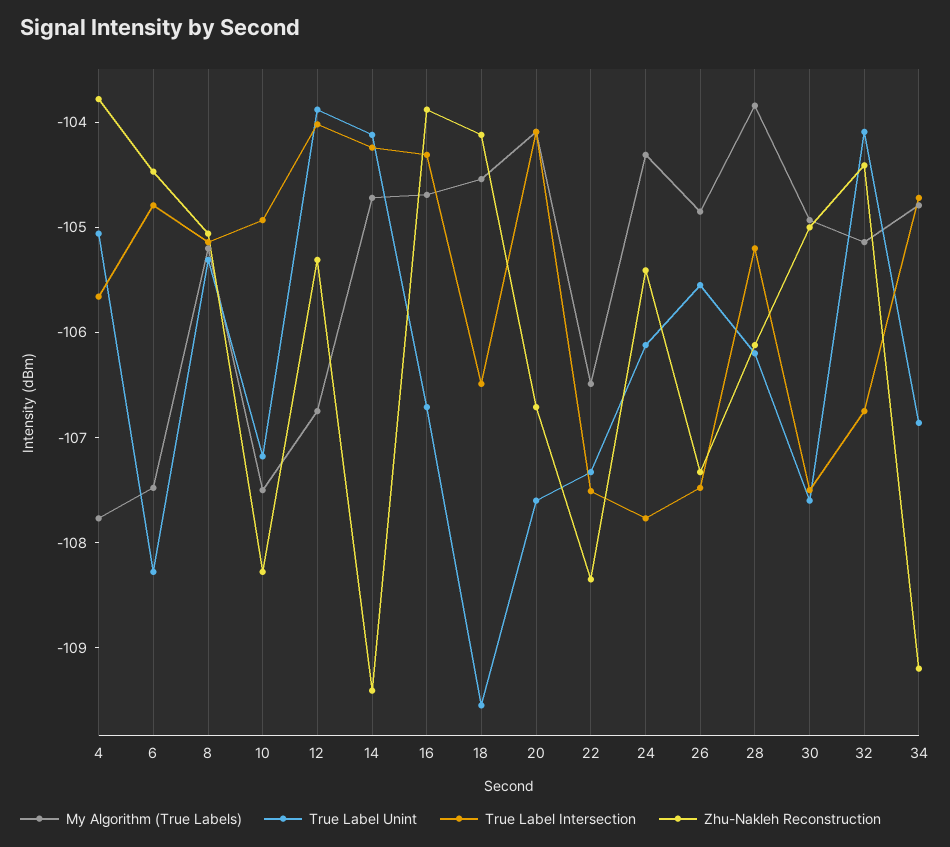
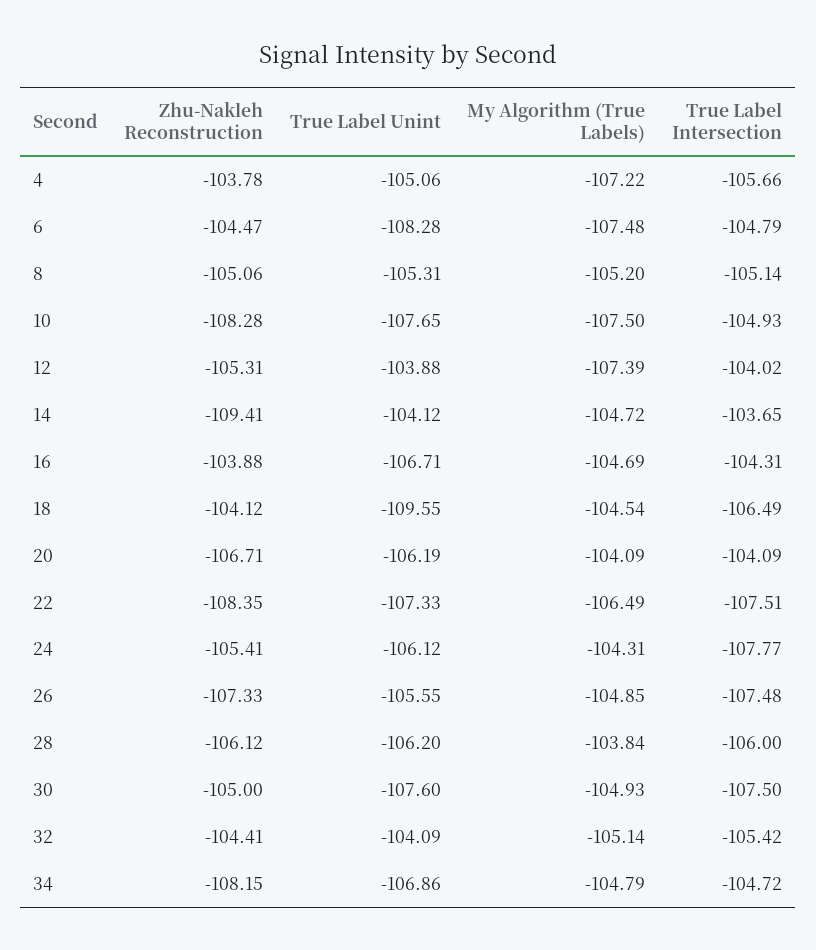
  {
    "My Algorithm (True Labels)": {
-     "4": -107.8,
+     "4": -107.22,
      "6": -107.48,
      "8": -105.2,
      "10": -107.5,
-     "12": -106.8,
+     "12": -107.39,
      "14": -104.72,
      "16": -104.69,
      "18": -104.54,
      "20": -104.09,
      "22": -106.49,
      "24": -104.31,
      "26": -104.85,
      "28": -103.84,
      "30": -104.93,
      "32": -105.14,
      "34": -104.79
    },
    "True Label Unint": {
      "4": -105.06,
      "6": -108.28,
      "8": -105.31,
-     "10": -107.2,
+     "10": -107.65,
      "12": -103.88,
      "14": -104.12,
      "16": -106.71,
      "18": -109.55,
-     "20": -107.6,
+     "20": -106.19,
      "22": -107.33,
      "24": -106.12,
      "26": -105.55,
      "28": -106.2,
      "30": -107.6,
      "32": -104.09,
      "34": -106.86
    },
    "True Label Intersection": {
      "4": -105.66,
      "6": -104.79,
      "8": -105.14,
      "10": -104.93,
      "12": -104.02,
-     "14": -104.2,
+     "14": -103.65,
      "16": -104.31,
      "18": -106.49,
      "20": -104.09,
      "22": -107.51,
      "24": -107.77,
      "26": -107.48,
-     "28": -105.2,
+     "28": -106,
      "30": -107.5,
-     "32": -106.8,
+     "32": -105.42,
      "34": -104.72
    },
    "Zhu-Nakleh Reconstruction": {
      "4": -103.78,
      "6": -104.47,
      "8": -105.06,
      "10": -108.28,
      "12": -105.31,
      "14": -109.41,
      "16": -103.88,
      "18": -104.12,
      "20": -106.71,
      "22": -108.35,
      "24": -105.41,
      "26": -107.33,
      "28": -106.12,
      "30": -105,
      "32": -104.41,
-     "34": -109.2
+     "34": -108.15
    }
  }

